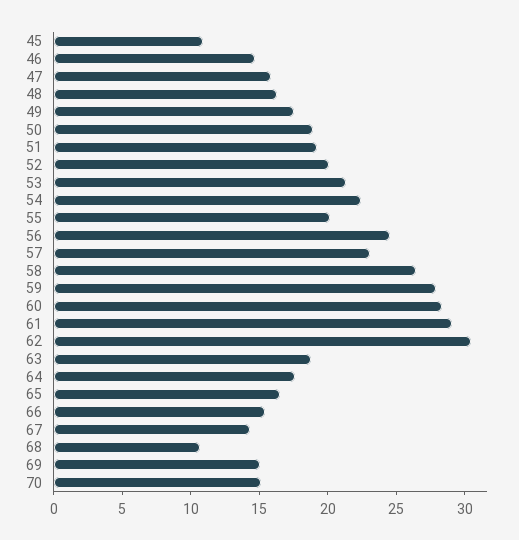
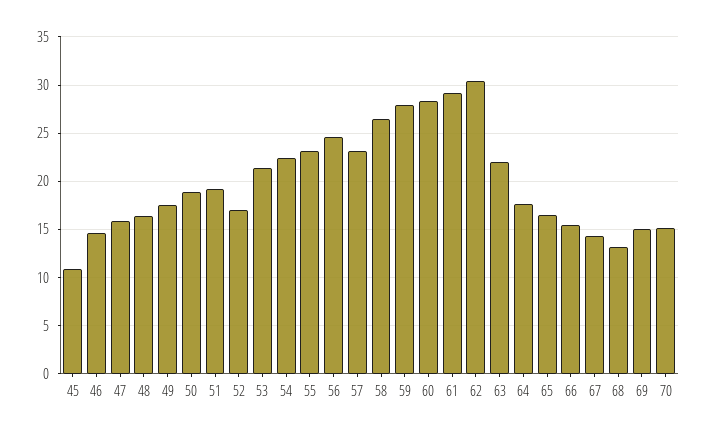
  {
    "45": 11,
    "46": 15,
    "47": 16,
    "48": 16,
    "49": 18,
    "50": 19,
    "51": 19,
-   "52": 20,
+   "52": 17,
    "53": 21,
    "54": 22,
-   "55": 20,
+   "55": 23,
    "56": 25,
    "57": 23,
    "58": 26,
    "59": 28,
    "60": 28,
    "61": 29,
    "62": 30,
-   "63": 19,
+   "63": 22,
    "64": 18,
    "65": 17,
    "66": 15,
    "67": 14,
-   "68": 11,
+   "68": 13,
    "69": 15,
    "70": 15
  }

